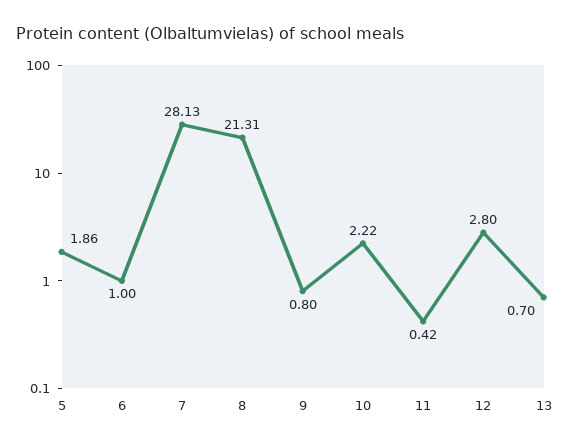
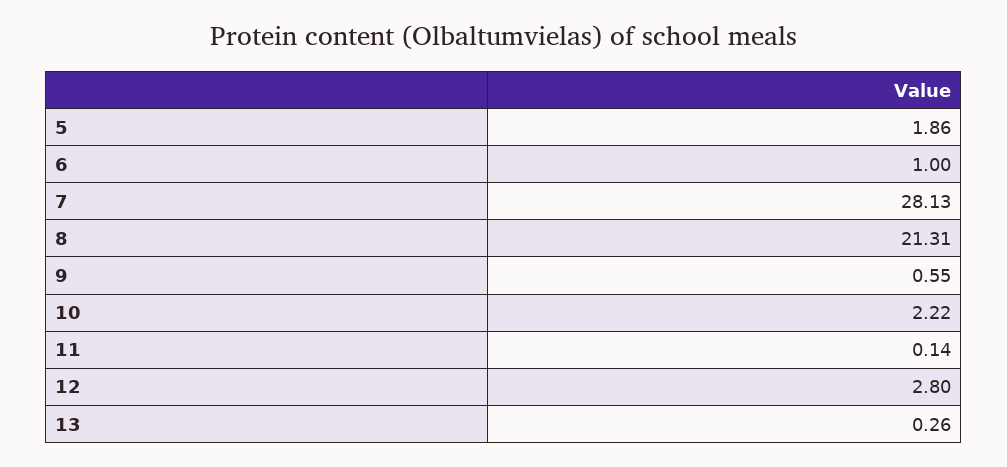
  {
    "5": 1.86,
    "6": 1,
    "7": 28.13,
    "8": 21.31,
-   "9": 0.8,
+   "9": 0.55,
    "10": 2.22,
-   "11": 0.42,
+   "11": 0.14,
    "12": 2.8,
-   "13": 0.7
+   "13": 0.26
  }

